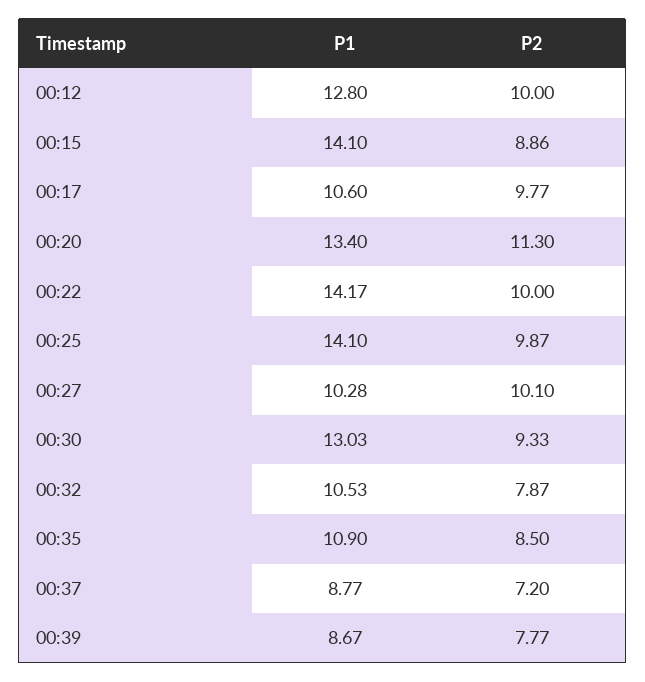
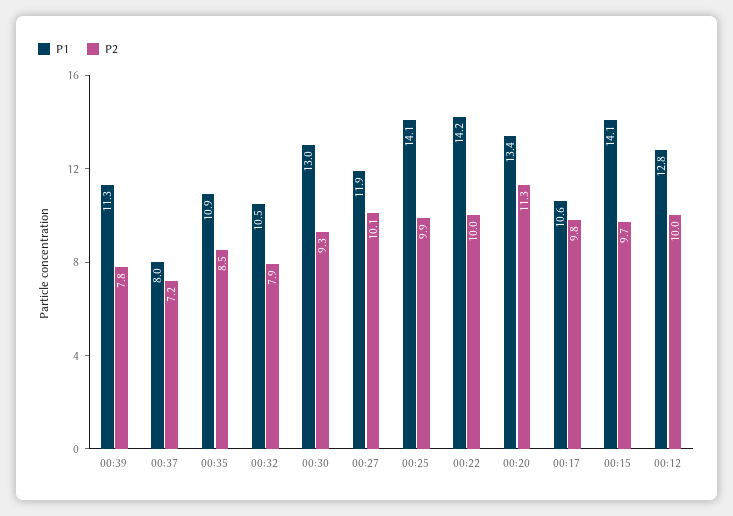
  {
    "P1": {
      "00:12": 12.8,
      "00:15": 14.1,
      "00:17": 10.6,
      "00:20": 13.4,
      "00:22": 14.17,
      "00:25": 14.1,
-     "00:27": 10.28,
+     "00:27": 11.9,
      "00:30": 13.03,
      "00:32": 10.53,
      "00:35": 10.9,
-     "00:37": 8.77,
+     "00:37": 8,
-     "00:39": 8.67
+     "00:39": 11.3
    },
    "P2": {
      "00:12": 10,
-     "00:15": 8.86,
+     "00:15": 9.7,
      "00:17": 9.77,
      "00:20": 11.3,
      "00:22": 10,
      "00:25": 9.87,
      "00:27": 10.1,
      "00:30": 9.33,
      "00:32": 7.87,
      "00:35": 8.5,
      "00:37": 7.2,
      "00:39": 7.77
    }
  }

